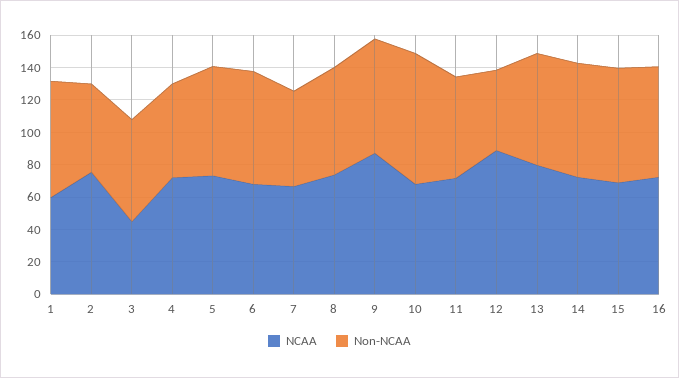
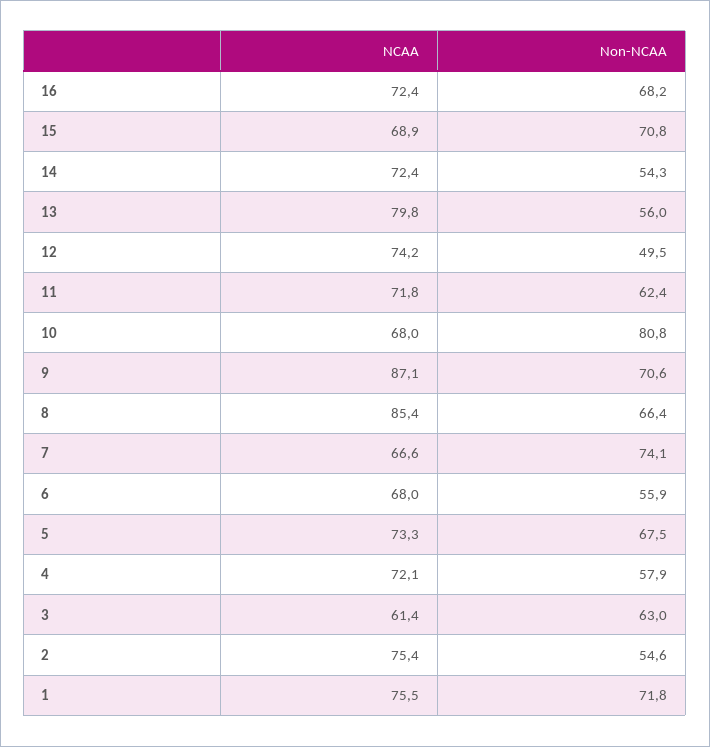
  {
    "NCAA": {
-     "1": 60,
+     "1": 75.5,
      "2": 75.4,
-     "3": 45,
+     "3": 61.4,
      "4": 72.1,
      "5": 73.3,
      "6": 68,
      "7": 66.6,
-     "8": 75,
+     "8": 85.4,
      "9": 87.1,
      "10": 68,
      "11": 71.8,
-     "12": 90,
+     "12": 74.2,
      "13": 79.8,
      "14": 72.4,
      "15": 68.9,
      "16": 72.4
    },
    "Non-NCAA": {
      "1": 71.8,
      "2": 54.6,
      "3": 63,
      "4": 57.9,
      "5": 67.5,
-     "6": 70,
+     "6": 55.9,
-     "7": 60,
+     "7": 74.1,
      "8": 66.4,
      "9": 70.6,
      "10": 80.8,
      "11": 62.4,
      "12": 49.5,
-     "13": 70,
+     "13": 56,
-     "14": 70,
+     "14": 54.3,
      "15": 70.8,
      "16": 68.2
    }
  }

